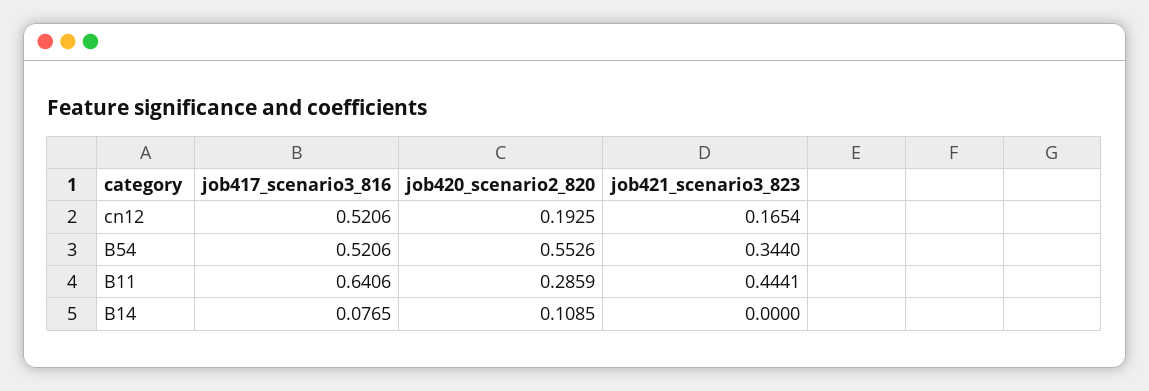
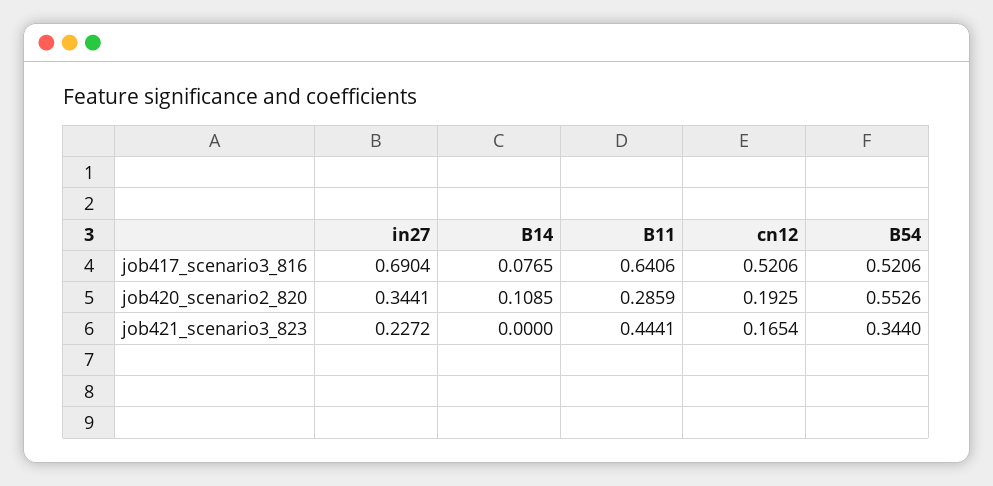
  {
    "job417_scenario3_816": {
      "cn12": 0.5206,
      "B54": 0.5206,
      "B11": 0.6406,
-     "B14": 0.0765
+     "B14": 0.0765,
+     "in27": 0.6904
    },
    "job420_scenario2_820": {
      "cn12": 0.1925,
      "B54": 0.5526,
      "B11": 0.2859,
-     "B14": 0.1085
+     "B14": 0.1085,
+     "in27": 0.3441
    },
    "job421_scenario3_823": {
      "cn12": 0.1654,
      "B54": 0.344,
      "B11": 0.4441,
-     "B14": 0
+     "B14": 0,
+     "in27": 0.2272
    }
  }

